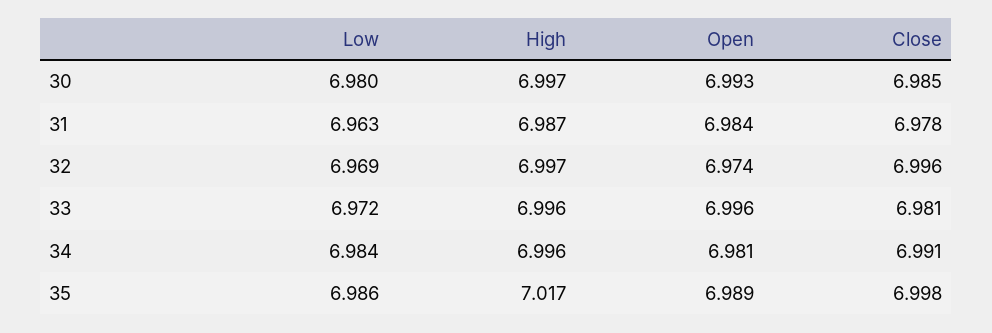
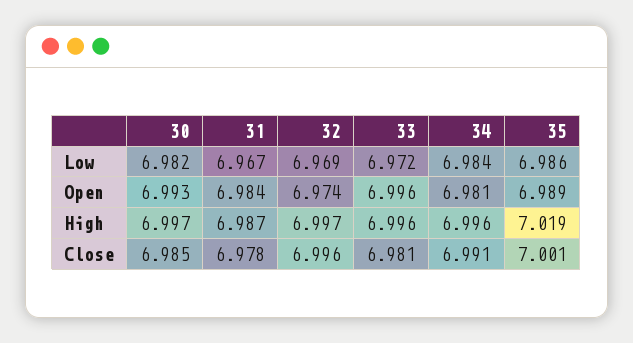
  {
    "Low": {
-     "30": 6.98,
+     "30": 6.982,
-     "31": 6.963,
+     "31": 6.967,
      "32": 6.969,
      "33": 6.972,
      "34": 6.984,
      "35": 6.986
    },
    "High": {
      "30": 6.997,
      "31": 6.987,
      "32": 6.997,
      "33": 6.996,
      "34": 6.996,
-     "35": 7.017
+     "35": 7.019
    },
    "Open": {
      "30": 6.993,
      "31": 6.984,
      "32": 6.974,
      "33": 6.996,
      "34": 6.981,
      "35": 6.989
    },
    "Close": {
      "30": 6.985,
      "31": 6.978,
      "32": 6.996,
      "33": 6.981,
      "34": 6.991,
-     "35": 6.998
+     "35": 7.001
    }
  }

